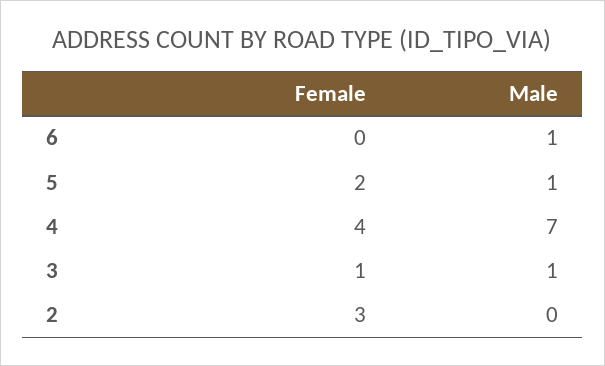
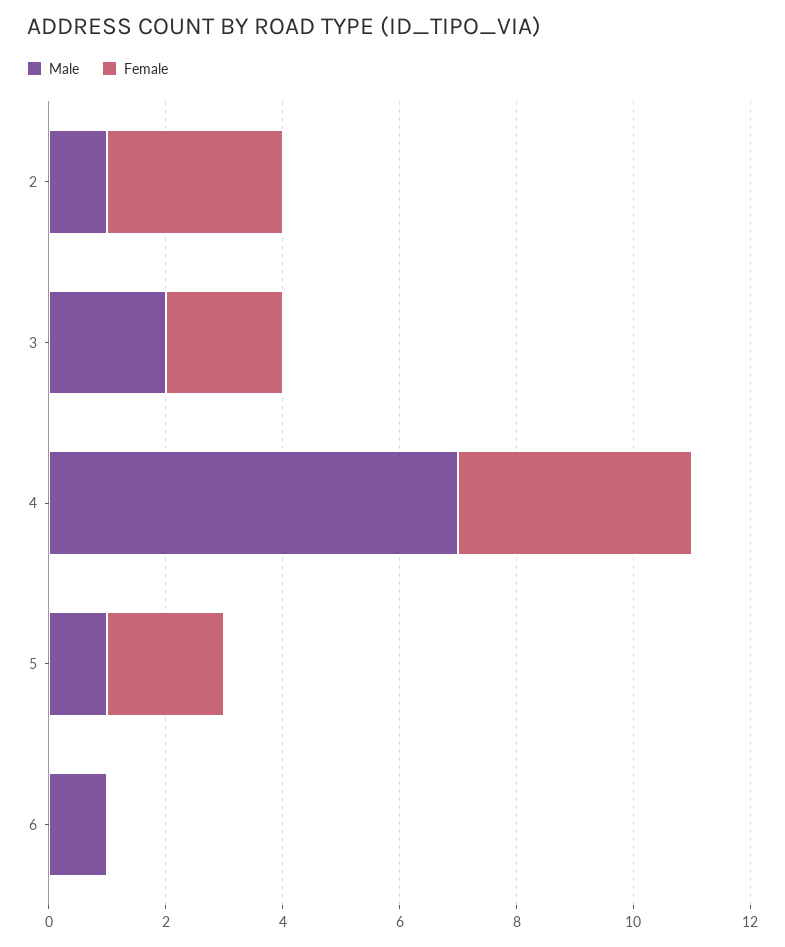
  {
    "Female": {
      "6": 0,
      "5": 2,
      "4": 4,
-     "3": 1,
+     "3": 2,
      "2": 3
    },
    "Male": {
      "6": 1,
      "5": 1,
      "4": 7,
-     "3": 1,
+     "3": 2,
-     "2": 0
+     "2": 1
    }
  }

